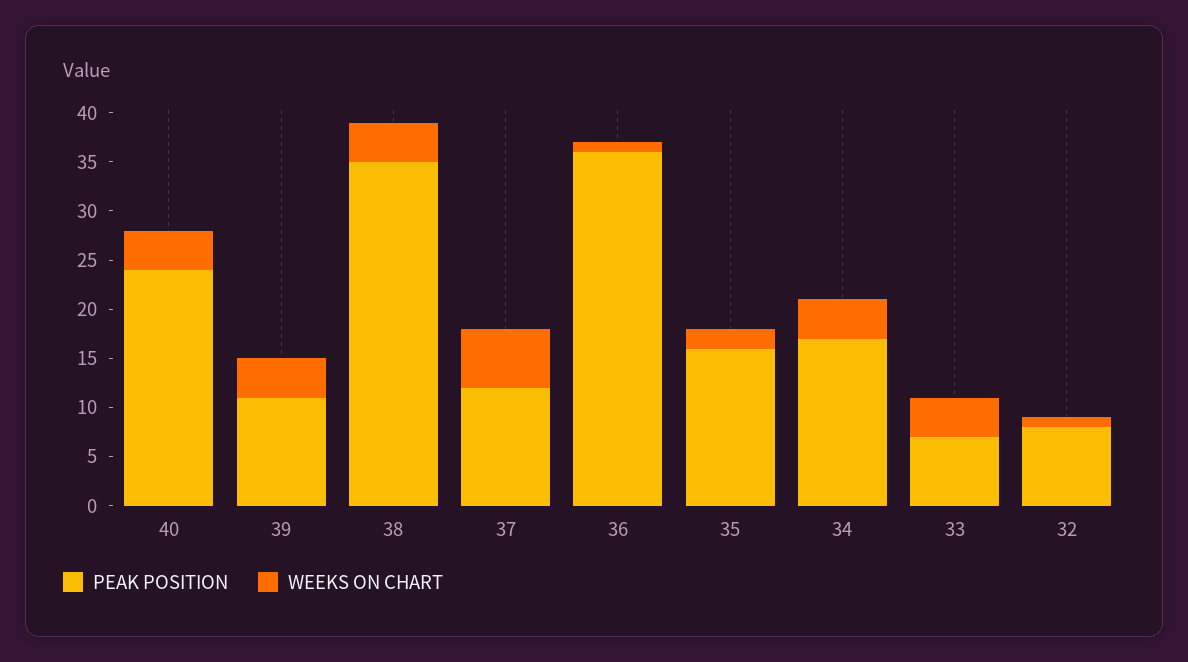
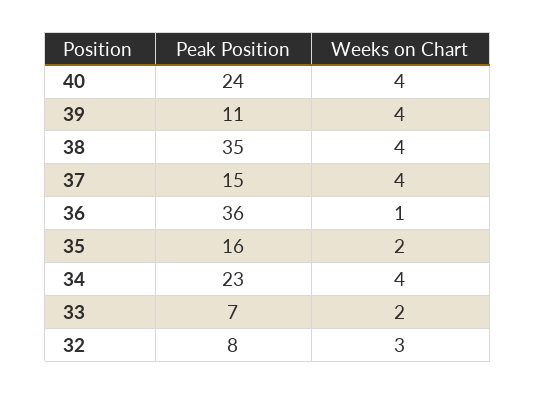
  {
    "PEAK POSITION": {
      "40": 24,
      "39": 11,
      "38": 35,
-     "37": 12,
+     "37": 15,
      "36": 36,
      "35": 16,
-     "34": 17,
+     "34": 23,
      "33": 7,
      "32": 8
    },
    "WEEKS ON CHART": {
      "40": 4,
      "39": 4,
      "38": 4,
-     "37": 6,
+     "37": 4,
      "36": 1,
      "35": 2,
      "34": 4,
-     "33": 4,
+     "33": 2,
-     "32": 1
+     "32": 3
    }
  }

